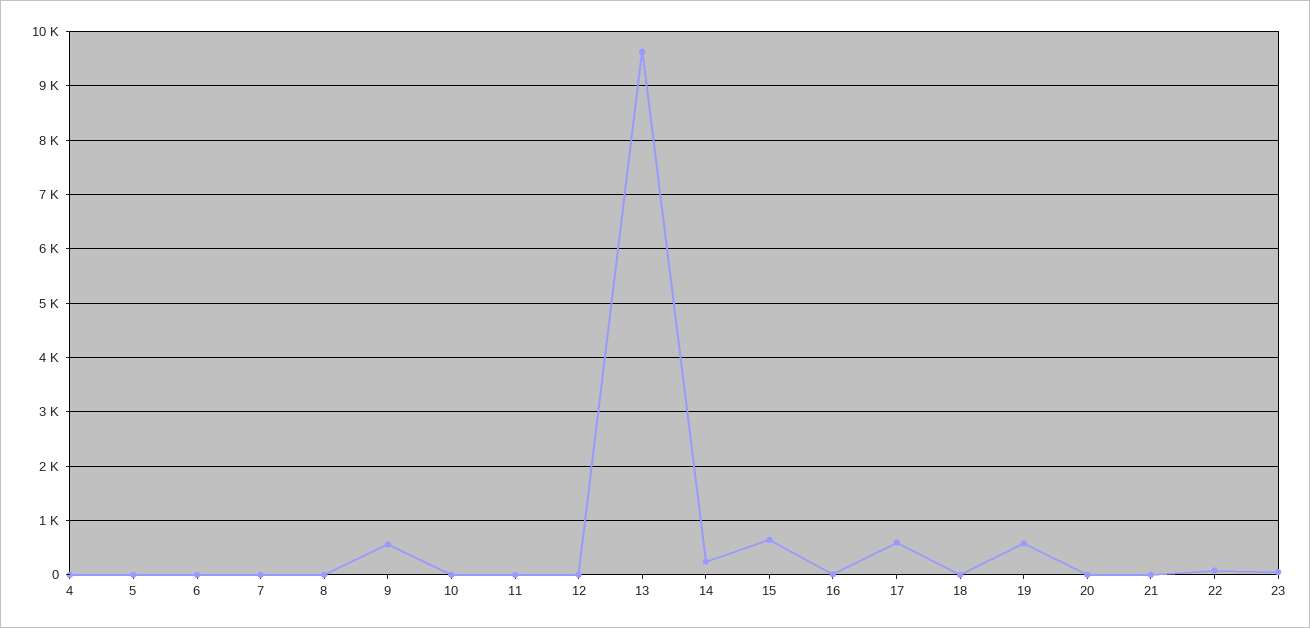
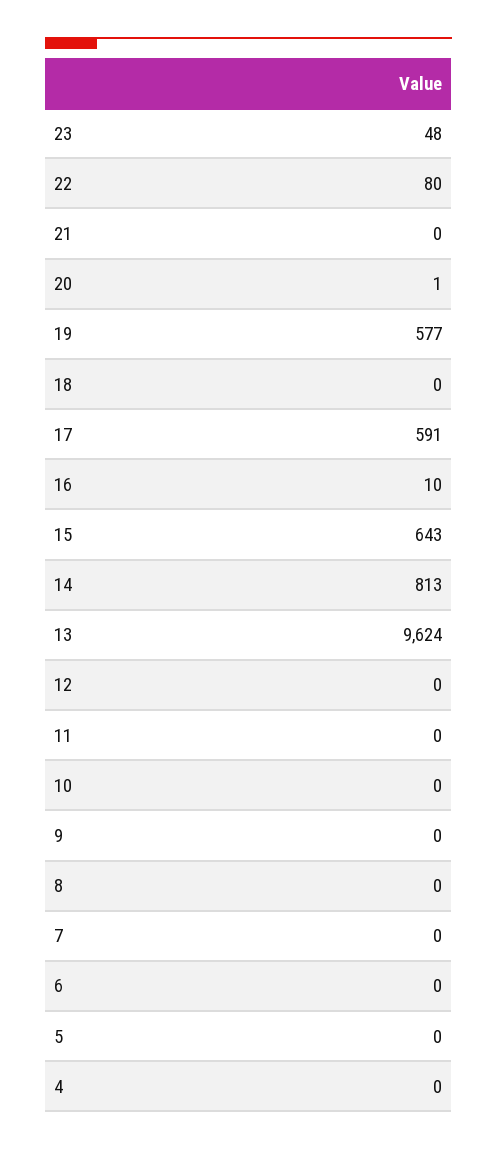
  {
    "4": 0,
    "5": 0,
    "6": 0,
    "7": 0,
    "8": 0,
-   "9": 600,
+   "9": 0,
    "10": 0,
    "11": 0,
    "12": 0,
    "13": 9624,
-   "14": 200,
+   "14": 813,
    "15": 643,
    "16": 10,
    "17": 591,
    "18": 0,
    "19": 577,
    "20": 1,
    "21": 0,
    "22": 80,
    "23": 48
  }

